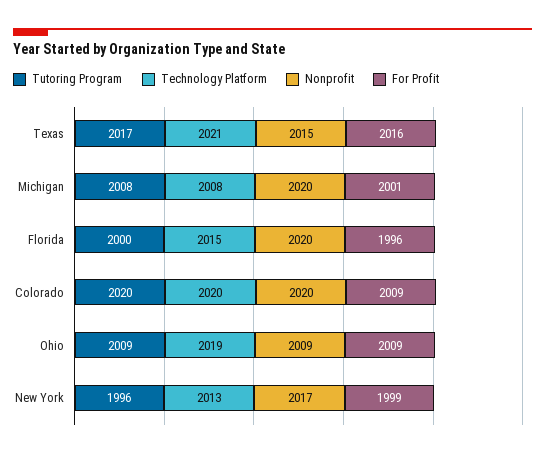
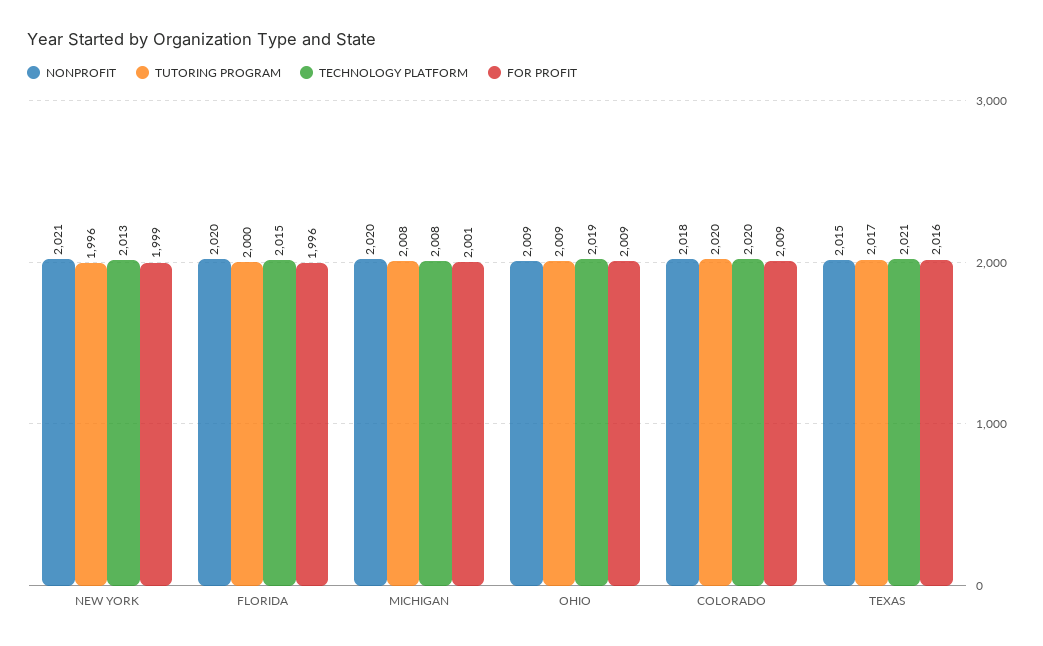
  {
    "Tutoring Program": {
      "Texas": 2017,
      "Michigan": 2008,
      "Florida": 2000,
      "Colorado": 2020,
      "Ohio": 2009,
      "New York": 1996
    },
    "Technology Platform": {
      "Texas": 2021,
      "Michigan": 2008,
      "Florida": 2015,
      "Colorado": 2020,
      "Ohio": 2019,
      "New York": 2013
    },
    "Nonprofit": {
      "Texas": 2015,
      "Michigan": 2020,
      "Florida": 2020,
-     "Colorado": 2020,
+     "Colorado": 2018,
      "Ohio": 2009,
-     "New York": 2017
+     "New York": 2021
    },
    "For Profit": {
      "Texas": 2016,
      "Michigan": 2001,
      "Florida": 1996,
      "Colorado": 2009,
      "Ohio": 2009,
      "New York": 1999
    }
  }

